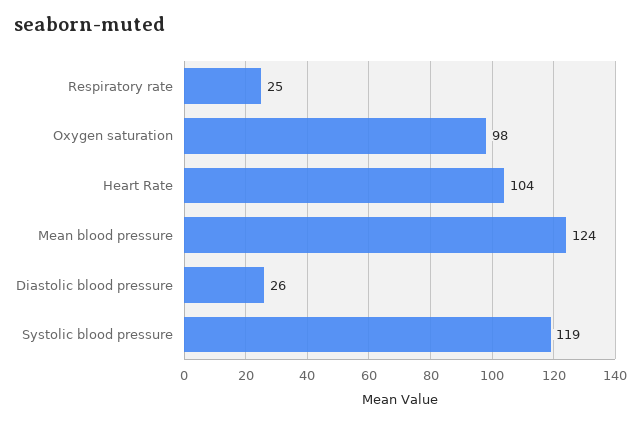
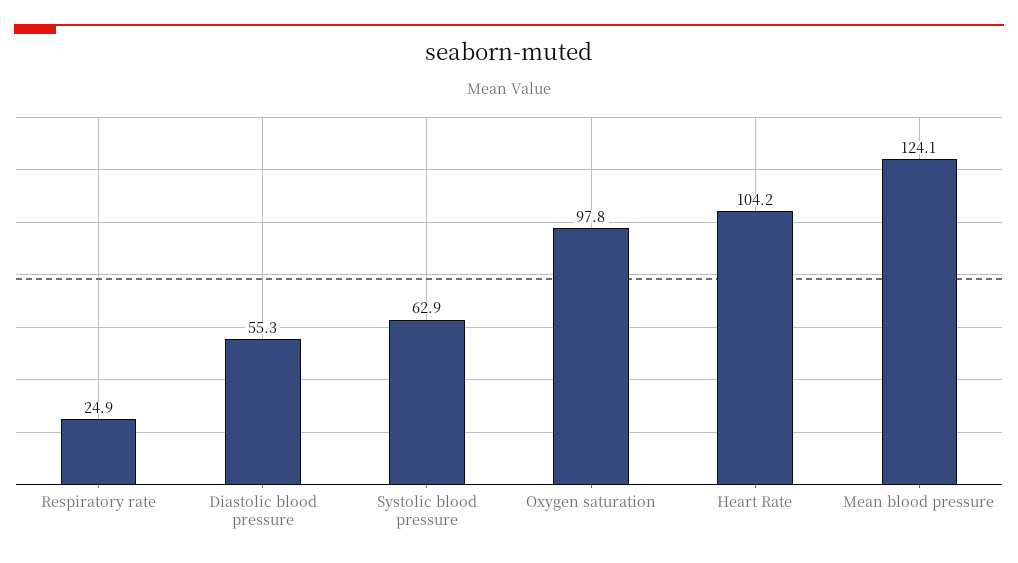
  {
    "Respiratory rate": 24.9,
    "Oxygen saturation": 97.8,
    "Heart Rate": 104.2,
    "Mean blood pressure": 124.1,
-   "Diastolic blood pressure": 26,
+   "Diastolic blood pressure": 55.3,
-   "Systolic blood pressure": 119
+   "Systolic blood pressure": 62.9
  }

